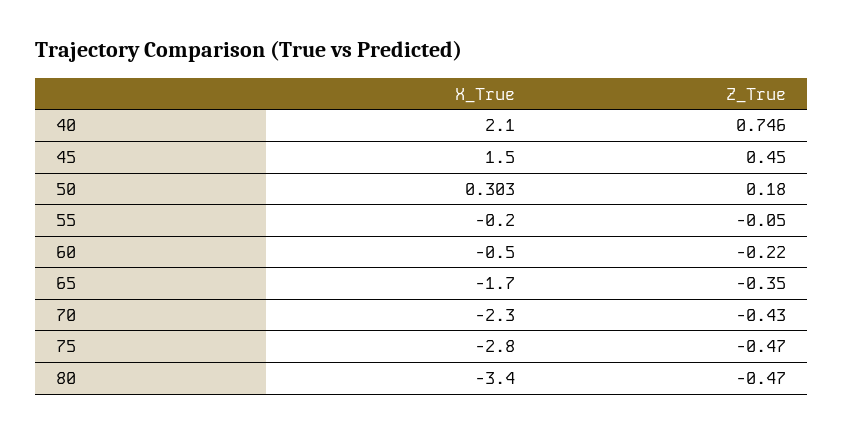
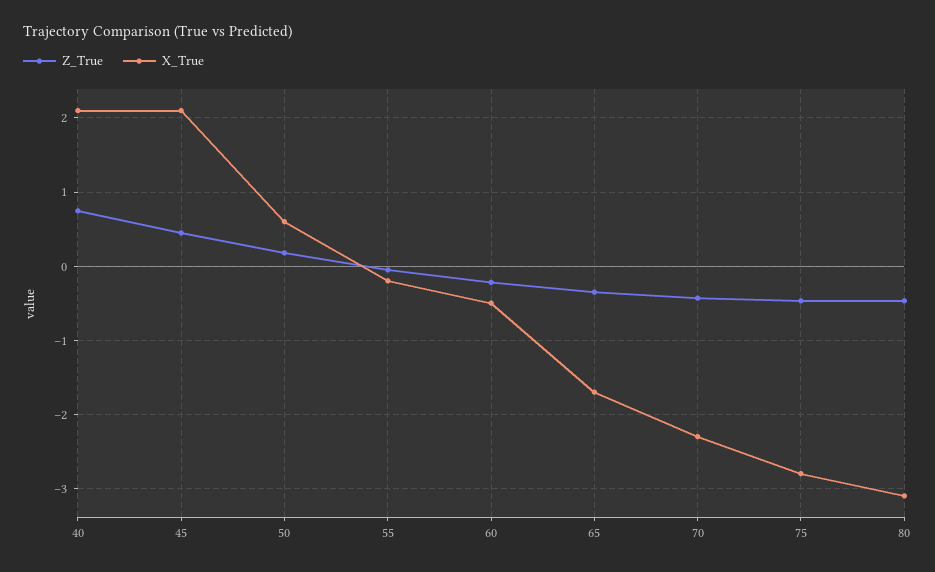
  {
    "X_True": {
      "40": 2.1,
-     "45": 1.5,
+     "45": 2.1,
-     "50": 0.303,
+     "50": 0.6,
      "55": -0.2,
      "60": -0.5,
      "65": -1.7,
      "70": -2.3,
      "75": -2.8,
-     "80": -3.4
+     "80": -3.1
    },
    "Z_True": {
      "40": 0.746,
      "45": 0.45,
      "50": 0.18,
      "55": -0.05,
      "60": -0.22,
      "65": -0.35,
      "70": -0.43,
      "75": -0.47,
      "80": -0.47
    }
  }

